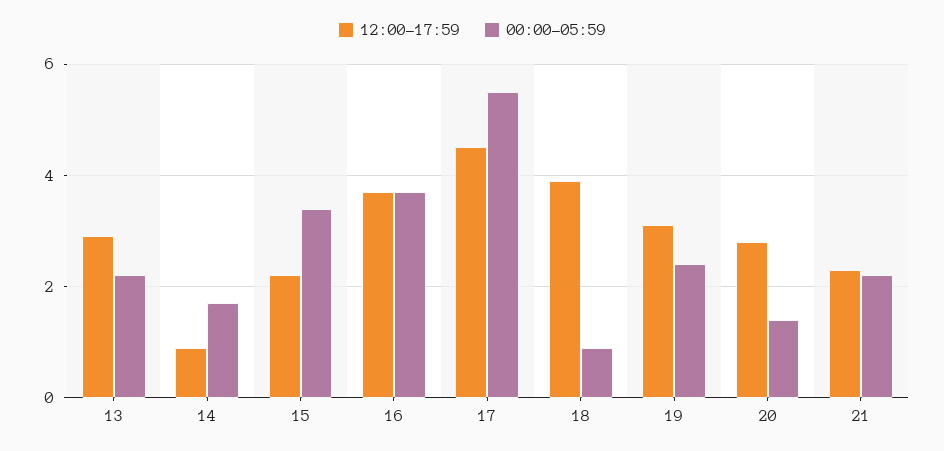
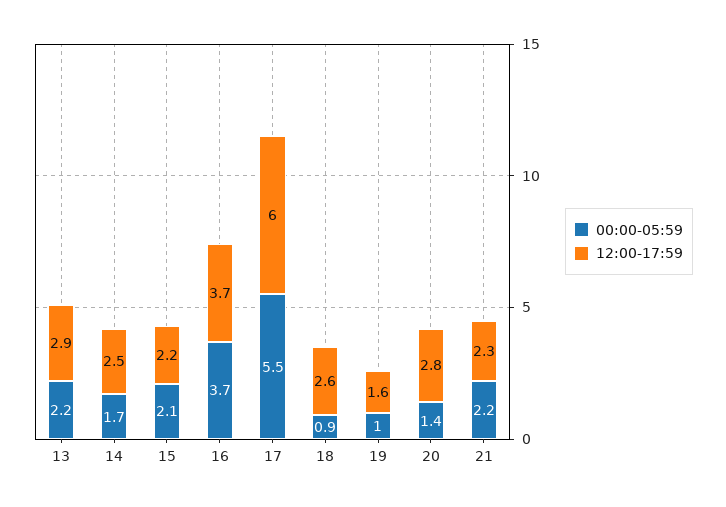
  {
    "12:00-17:59": {
      "13": 2.9,
-     "14": 1,
+     "14": 2.5,
      "15": 2.2,
      "16": 3.7,
-     "17": 4.5,
+     "17": 6,
-     "18": 4,
+     "18": 2.6,
-     "19": 3,
+     "19": 1.6,
      "20": 2.8,
      "21": 2.3
    },
    "00:00-05:59": {
      "13": 2.2,
      "14": 1.7,
-     "15": 3.5,
+     "15": 2.1,
      "16": 3.7,
      "17": 5.5,
      "18": 0.9,
-     "19": 2.5,
+     "19": 1,
      "20": 1.4,
      "21": 2.2
    }
  }

